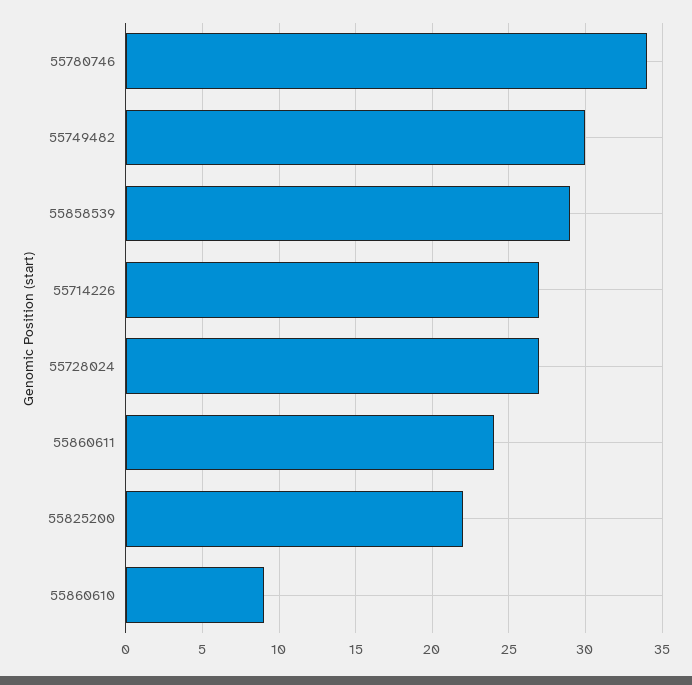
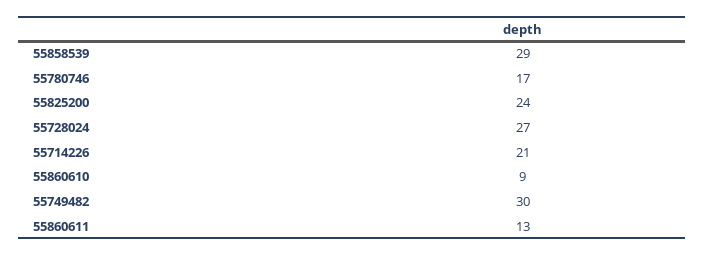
  {
-   "55780746": 34,
+   "55780746": 17,
    "55749482": 30,
    "55858539": 29,
-   "55714226": 27,
+   "55714226": 21,
    "55728024": 27,
-   "55860611": 24,
+   "55860611": 13,
-   "55825200": 22,
+   "55825200": 24,
    "55860610": 9
  }

